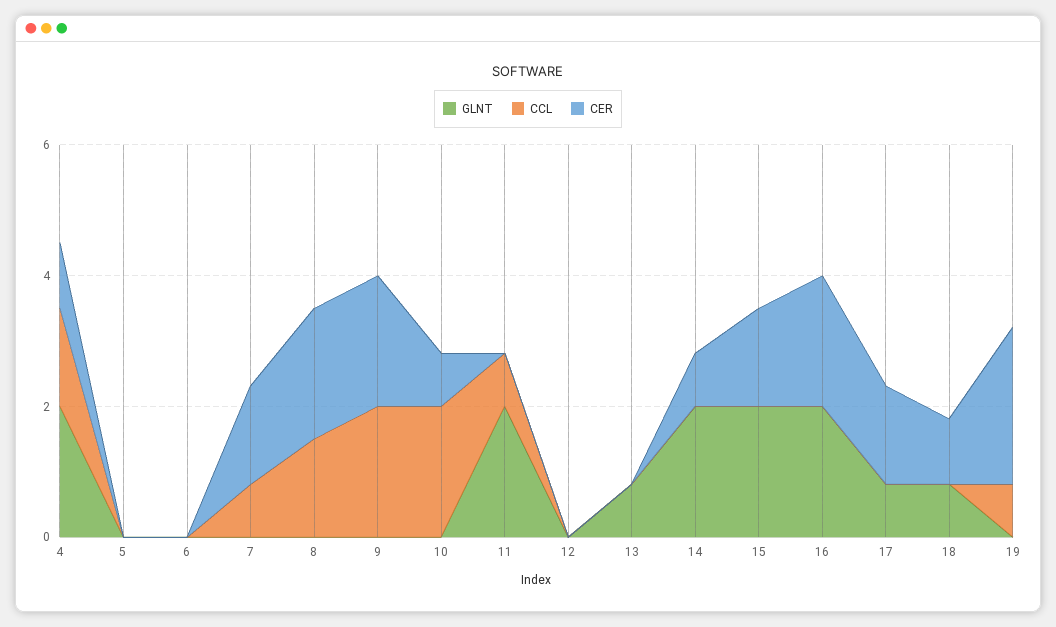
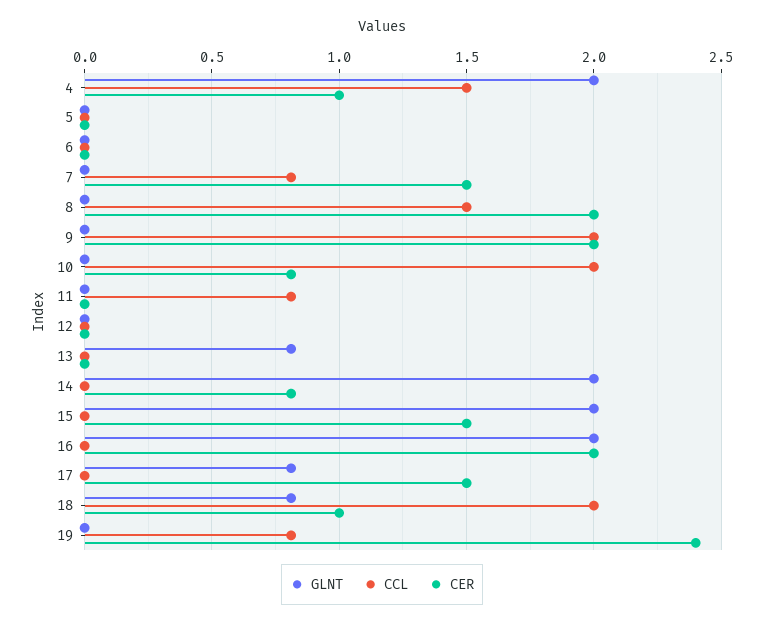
  {
    "GLNT": {
      "4": 2,
      "5": 0,
      "6": 0,
      "7": 0,
      "8": 0,
      "9": 0,
      "10": 0,
-     "11": 2,
+     "11": 0,
      "12": 0,
      "13": 0.8,
      "14": 2,
      "15": 2,
      "16": 2,
      "17": 0.8,
      "18": 0.8,
      "19": 0
    },
    "CCL": {
      "4": 1.5,
      "5": 0,
      "6": 0,
      "7": 0.8,
      "8": 1.5,
      "9": 2,
      "10": 2,
      "11": 0.8,
      "12": 0,
      "13": 0,
      "14": 0,
      "15": 0,
      "16": 0,
      "17": 0,
-     "18": 0,
+     "18": 2,
      "19": 0.8
    },
    "CER": {
      "4": 1,
      "5": 0,
      "6": 0,
      "7": 1.5,
      "8": 2,
      "9": 2,
      "10": 0.8,
      "11": 0,
      "12": 0,
      "13": 0,
      "14": 0.8,
      "15": 1.5,
      "16": 2,
      "17": 1.5,
      "18": 1,
      "19": 2.4
    }
  }

